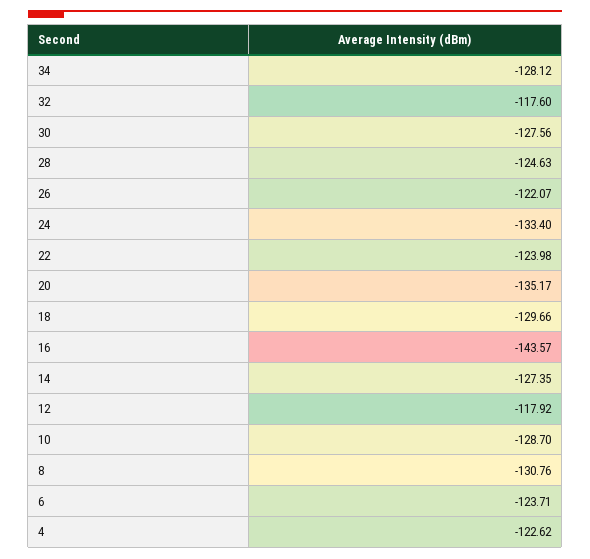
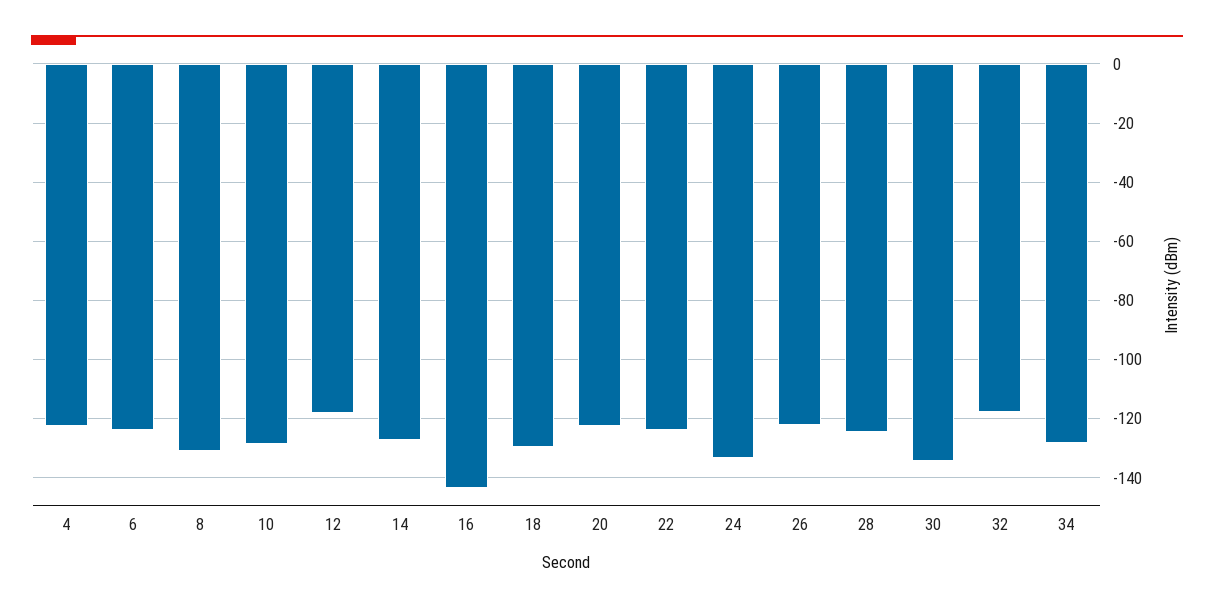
  {
    "34": -128.12,
    "32": -117.6,
-   "30": -127.56,
+   "30": -135,
    "28": -124.63,
    "26": -122.07,
    "24": -133.4,
    "22": -123.98,
-   "20": -135.17,
+   "20": -122.5,
    "18": -129.66,
    "16": -143.57,
    "14": -127.35,
    "12": -117.92,
    "10": -128.7,
    "8": -130.76,
    "6": -123.71,
    "4": -122.62
  }

